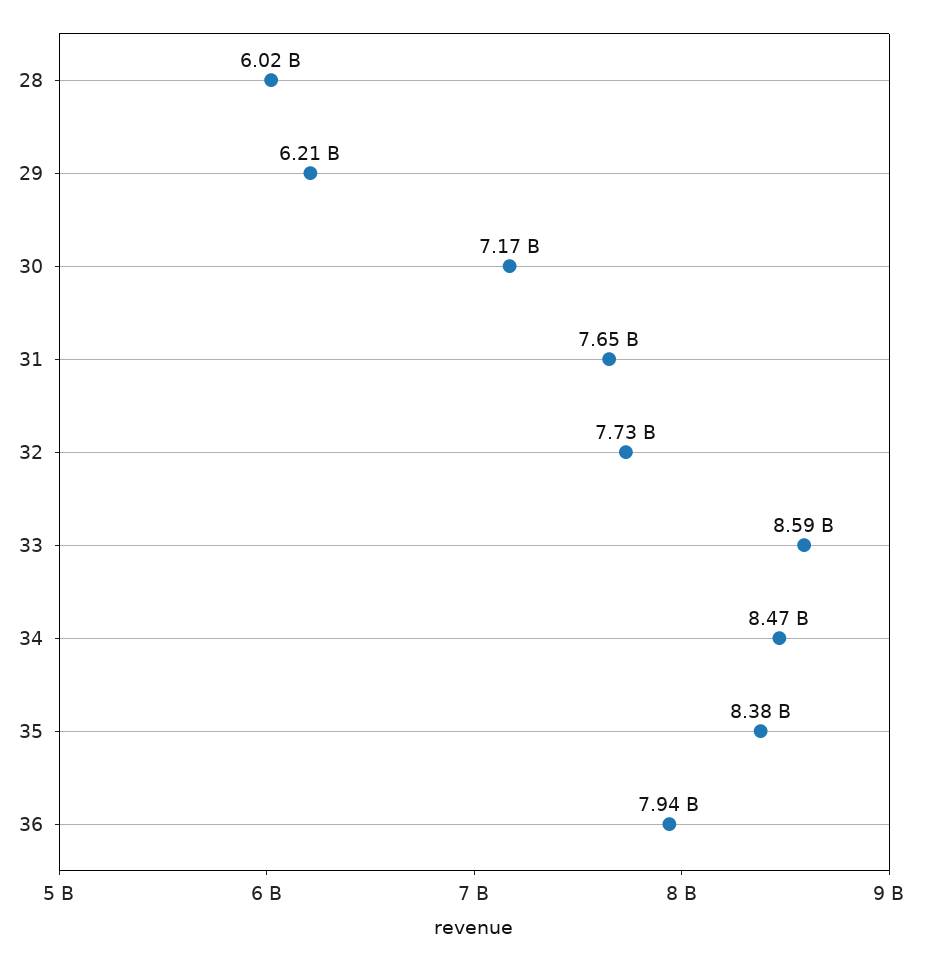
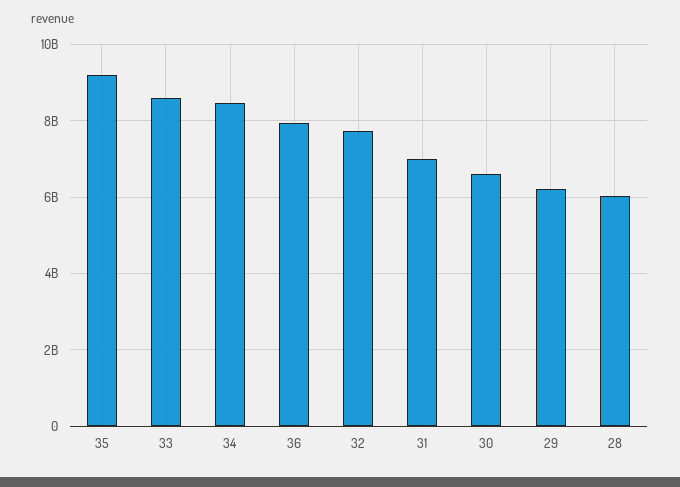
  {
    "28": 6020000000,
    "29": 6210000000,
-   "30": 7170000000,
+   "30": 6600000000,
-   "31": 7650000000,
+   "31": 7000000000,
    "32": 7730000000,
    "33": 8590000000,
    "34": 8470000000,
-   "35": 8380000000,
+   "35": 9200000000,
    "36": 7940000000
  }

